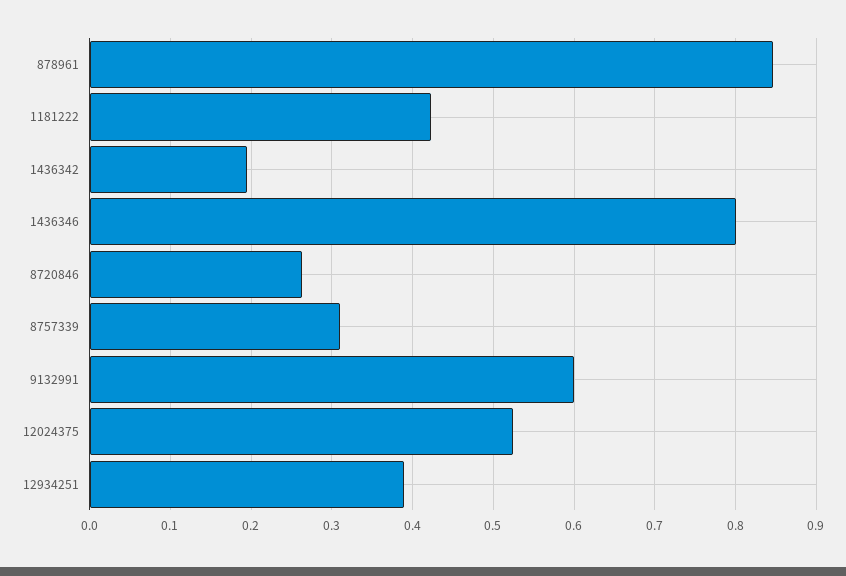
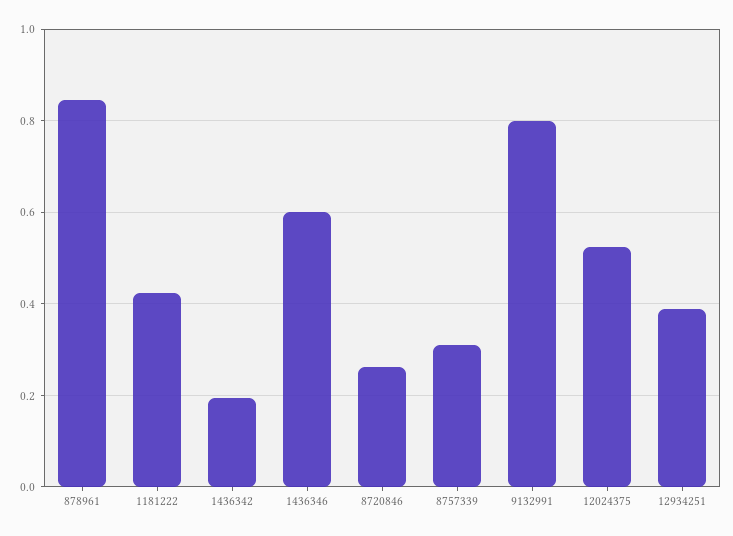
  {
    "878961": 0.85,
    "1181222": 0.42,
    "1436342": 0.2,
-   "1436346": 0.8,
+   "1436346": 0.6,
    "8720846": 0.26,
    "8757339": 0.31,
-   "9132991": 0.6,
+   "9132991": 0.8,
    "12024375": 0.52,
    "12934251": 0.39
  }

